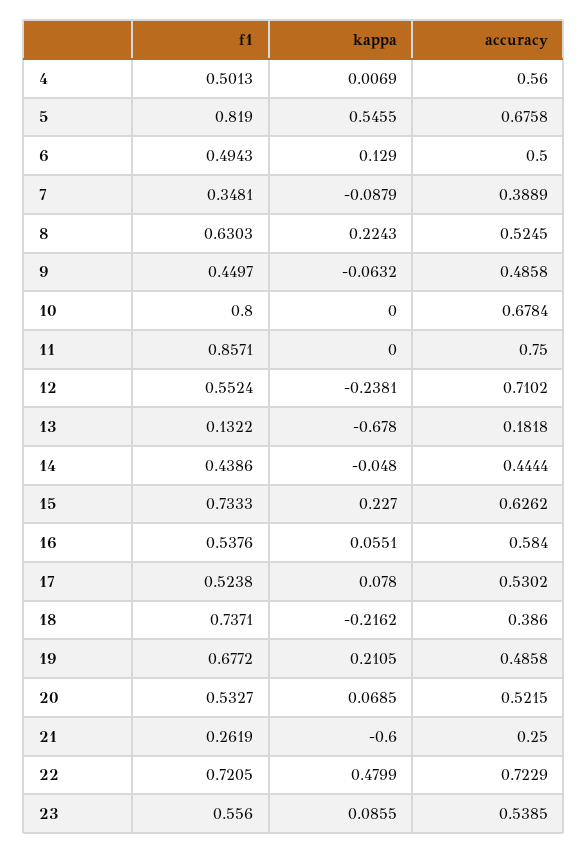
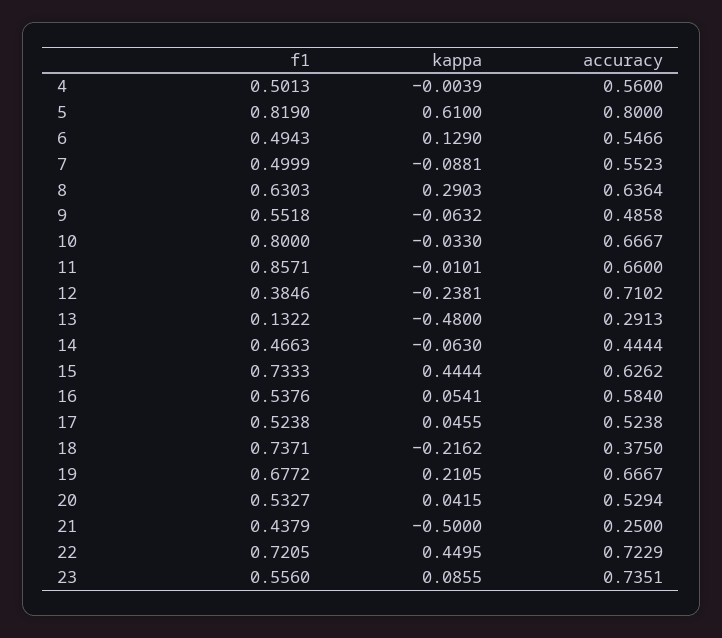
  {
    "f1": {
      "4": 0.5013,
      "5": 0.819,
      "6": 0.4943,
-     "7": 0.3481,
+     "7": 0.4999,
      "8": 0.6303,
-     "9": 0.4497,
+     "9": 0.5518,
      "10": 0.8,
      "11": 0.8571,
-     "12": 0.5524,
+     "12": 0.3846,
      "13": 0.1322,
-     "14": 0.4386,
+     "14": 0.4663,
      "15": 0.7333,
      "16": 0.5376,
      "17": 0.5238,
      "18": 0.7371,
      "19": 0.6772,
      "20": 0.5327,
-     "21": 0.2619,
+     "21": 0.4379,
      "22": 0.7205,
      "23": 0.556
    },
    "kappa": {
-     "4": 0.0069,
+     "4": -0.0039,
-     "5": 0.5455,
+     "5": 0.61,
      "6": 0.129,
-     "7": -0.0879,
+     "7": -0.0881,
-     "8": 0.2243,
+     "8": 0.2903,
      "9": -0.0632,
-     "10": 0,
+     "10": -0.033,
-     "11": 0,
+     "11": -0.0101,
      "12": -0.2381,
-     "13": -0.678,
+     "13": -0.48,
-     "14": -0.048,
+     "14": -0.063,
-     "15": 0.227,
+     "15": 0.4444,
-     "16": 0.0551,
+     "16": 0.0541,
-     "17": 0.078,
+     "17": 0.0455,
      "18": -0.2162,
      "19": 0.2105,
-     "20": 0.0685,
+     "20": 0.0415,
-     "21": -0.6,
+     "21": -0.5,
-     "22": 0.4799,
+     "22": 0.4495,
      "23": 0.0855
    },
    "accuracy": {
      "4": 0.56,
-     "5": 0.6758,
+     "5": 0.8,
-     "6": 0.5,
+     "6": 0.5466,
-     "7": 0.3889,
+     "7": 0.5523,
-     "8": 0.5245,
+     "8": 0.6364,
      "9": 0.4858,
-     "10": 0.6784,
+     "10": 0.6667,
-     "11": 0.75,
+     "11": 0.66,
      "12": 0.7102,
-     "13": 0.1818,
+     "13": 0.2913,
      "14": 0.4444,
      "15": 0.6262,
      "16": 0.584,
-     "17": 0.5302,
+     "17": 0.5238,
-     "18": 0.386,
+     "18": 0.375,
-     "19": 0.4858,
+     "19": 0.6667,
-     "20": 0.5215,
+     "20": 0.5294,
      "21": 0.25,
      "22": 0.7229,
-     "23": 0.5385
+     "23": 0.7351
    }
  }

